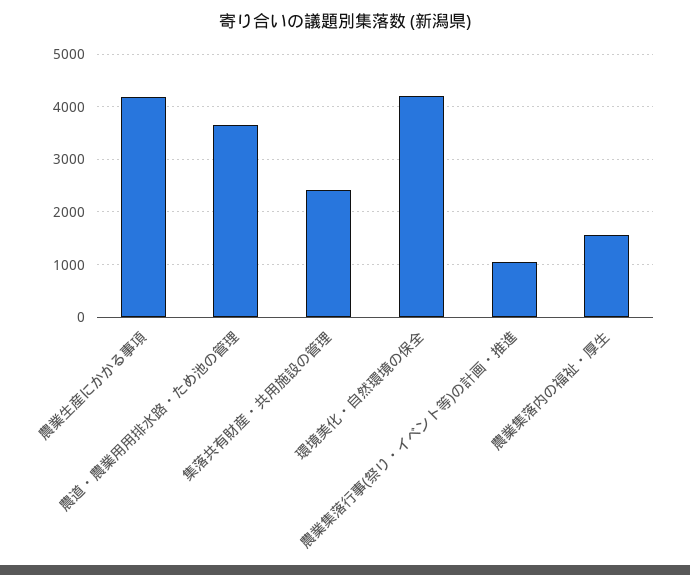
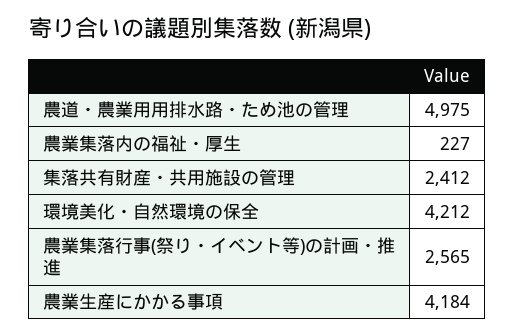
  {
    "農業生産にかかる事項": 4184,
-   "農道・農業用用排水路・ため池の管理": 3600,
+   "農道・農業用用排水路・ため池の管理": 4975,
    "集落共有財産・共用施設の管理": 2412,
    "環境美化・自然環境の保全": 4212,
-   "農業集落行事(祭り・イベント等)の計画・推進": 1000,
+   "農業集落行事(祭り・イベント等)の計画・推進": 2565,
-   "農業集落内の福祉・厚生": 1600
+   "農業集落内の福祉・厚生": 227
  }

